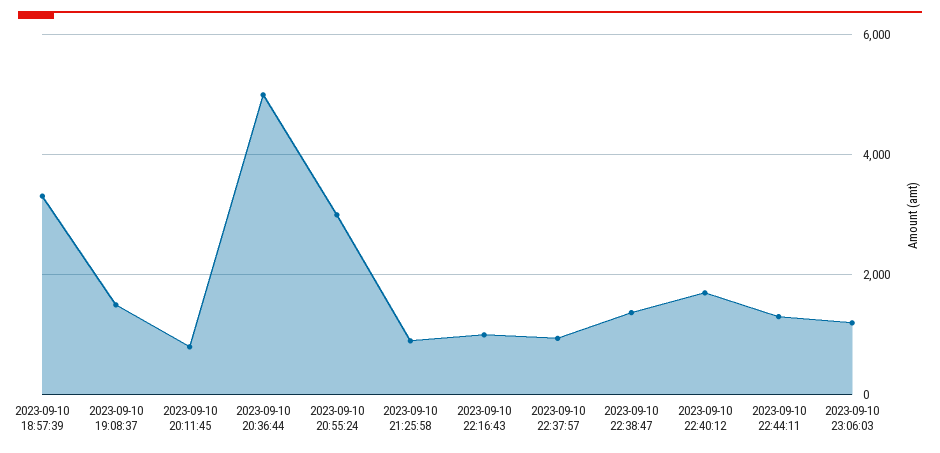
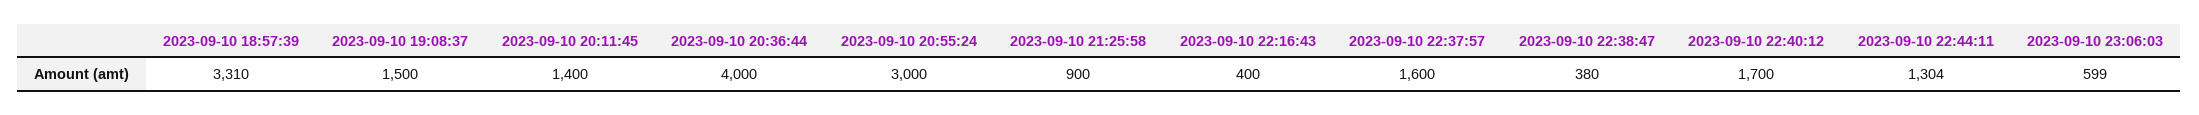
  {
    "2023-09-10 18:57:39": 3310,
    "2023-09-10 19:08:37": 1500,
-   "2023-09-10 20:11:45": 800,
+   "2023-09-10 20:11:45": 1400,
-   "2023-09-10 20:36:44": 5000,
+   "2023-09-10 20:36:44": 4000,
    "2023-09-10 20:55:24": 3000,
    "2023-09-10 21:25:58": 900,
-   "2023-09-10 22:16:43": 1000,
+   "2023-09-10 22:16:43": 400,
-   "2023-09-10 22:37:57": 1000,
+   "2023-09-10 22:37:57": 1600,
-   "2023-09-10 22:38:47": 1400,
+   "2023-09-10 22:38:47": 380,
    "2023-09-10 22:40:12": 1700,
    "2023-09-10 22:44:11": 1304,
-   "2023-09-10 23:06:03": 1200
+   "2023-09-10 23:06:03": 599
  }

